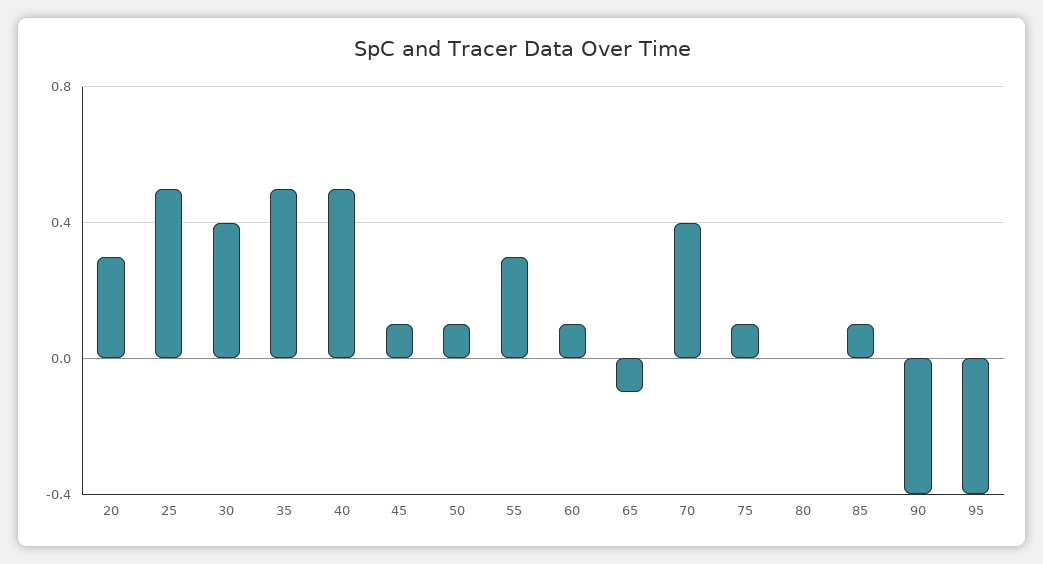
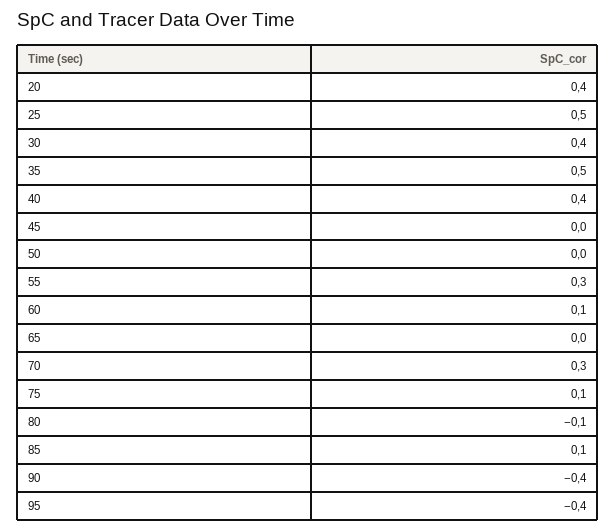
  {
-   "20": 0.3,
+   "20": 0.4,
    "25": 0.5,
    "30": 0.4,
    "35": 0.5,
-   "40": 0.5,
+   "40": 0.4,
-   "45": 0.1,
+   "45": 0,
-   "50": 0.1,
+   "50": 0,
    "55": 0.3,
    "60": 0.1,
-   "65": -0.1,
+   "65": 0,
-   "70": 0.4,
+   "70": 0.3,
    "75": 0.1,
-   "80": 0,
+   "80": -0.1,
    "85": 0.1,
    "90": -0.4,
    "95": -0.4
  }

